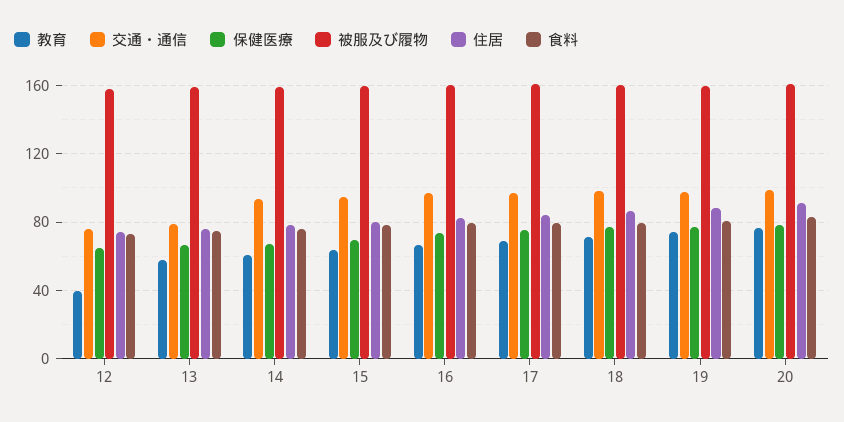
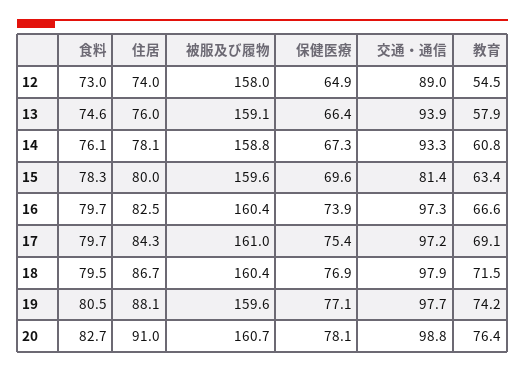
  {
    "教育": {
-     "12": 40,
+     "12": 54.5,
      "13": 57.9,
      "14": 60.8,
      "15": 63.4,
      "16": 66.6,
      "17": 69.1,
      "18": 71.5,
      "19": 74.2,
      "20": 76.4
    },
    "交通・通信": {
-     "12": 75,
+     "12": 89,
-     "13": 80,
+     "13": 93.9,
      "14": 93.3,
-     "15": 95,
+     "15": 81.4,
      "16": 97.3,
      "17": 97.2,
      "18": 97.9,
      "19": 97.7,
      "20": 98.8
    },
    "保健医療": {
      "12": 64.9,
      "13": 66.4,
      "14": 67.3,
      "15": 69.6,
      "16": 73.9,
      "17": 75.4,
      "18": 76.9,
      "19": 77.1,
      "20": 78.1
    },
    "被服及び履物": {
      "12": 158,
      "13": 159.1,
      "14": 158.8,
      "15": 159.6,
      "16": 160.4,
      "17": 161,
      "18": 160.4,
      "19": 159.6,
      "20": 160.7
    },
    "住居": {
      "12": 74,
      "13": 76,
      "14": 78.1,
      "15": 80,
      "16": 82.5,
      "17": 84.3,
      "18": 86.7,
      "19": 88.1,
      "20": 91
    },
    "食料": {
      "12": 73,
      "13": 74.6,
      "14": 76.1,
      "15": 78.3,
      "16": 79.7,
      "17": 79.7,
      "18": 79.5,
      "19": 80.5,
      "20": 82.7
    }
  }

